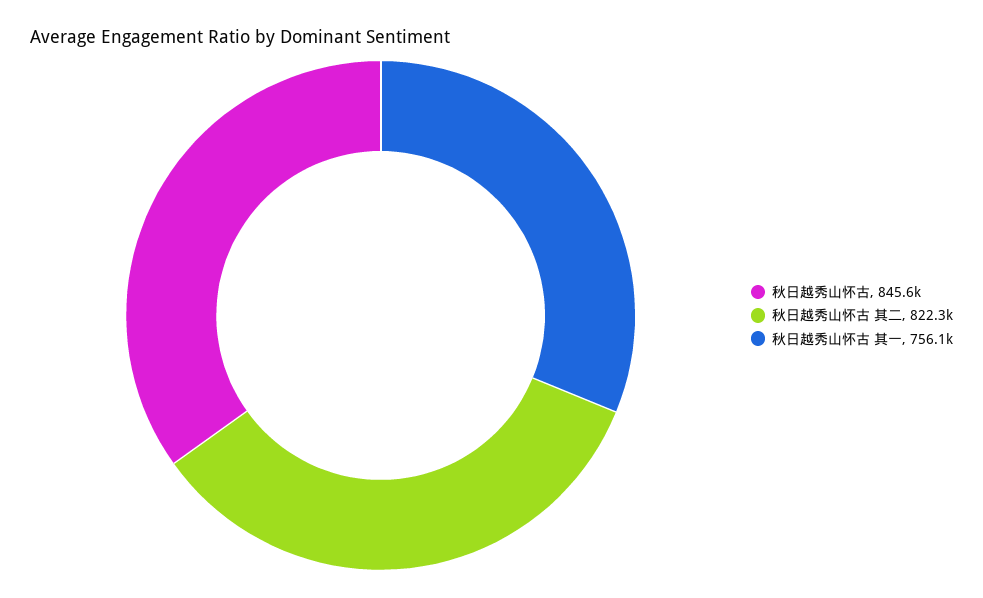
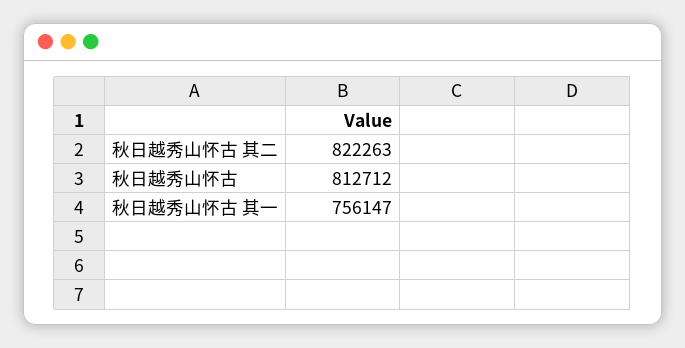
  {
-   "秋日越秀山怀古": 845600,
+   "秋日越秀山怀古": 812712,
    "秋日越秀山怀古 其二": 822263,
    "秋日越秀山怀古 其一": 756147
  }

